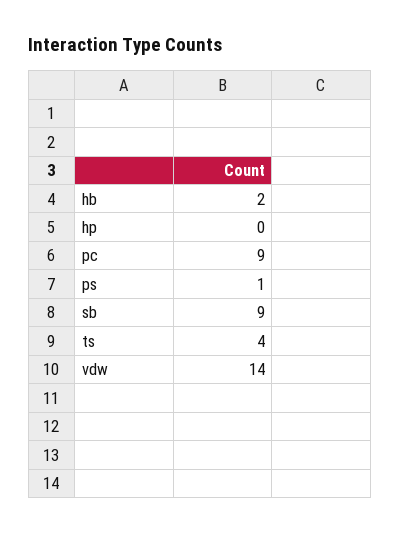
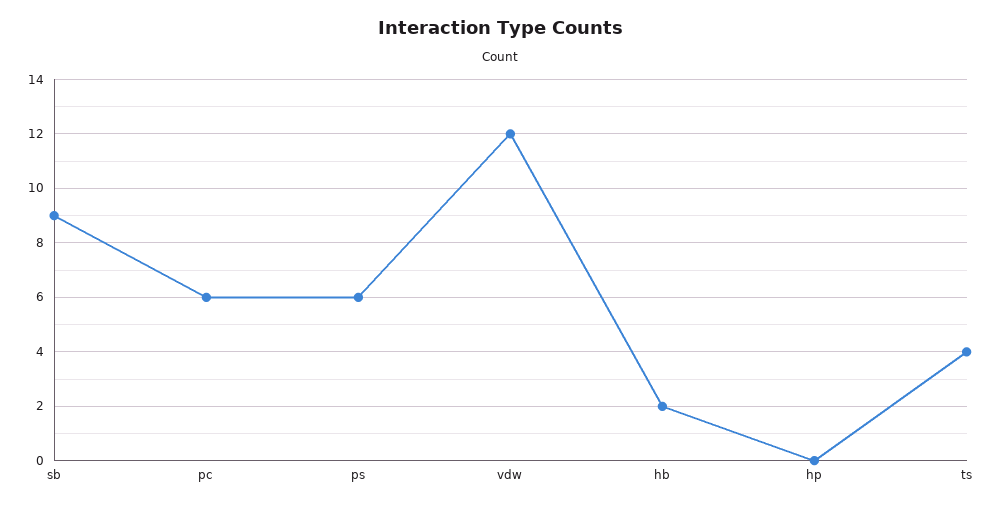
  {
    "hb": 2,
    "hp": 0,
-   "pc": 9,
+   "pc": 6,
-   "ps": 1,
+   "ps": 6,
    "sb": 9,
    "ts": 4,
-   "vdw": 14
+   "vdw": 12
  }

